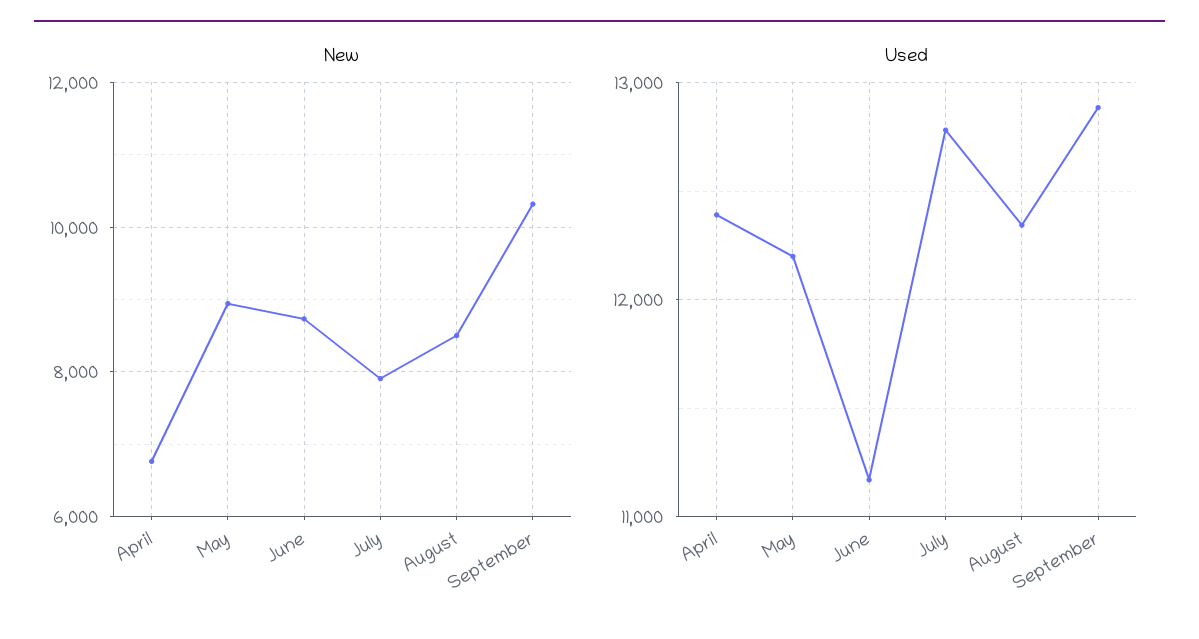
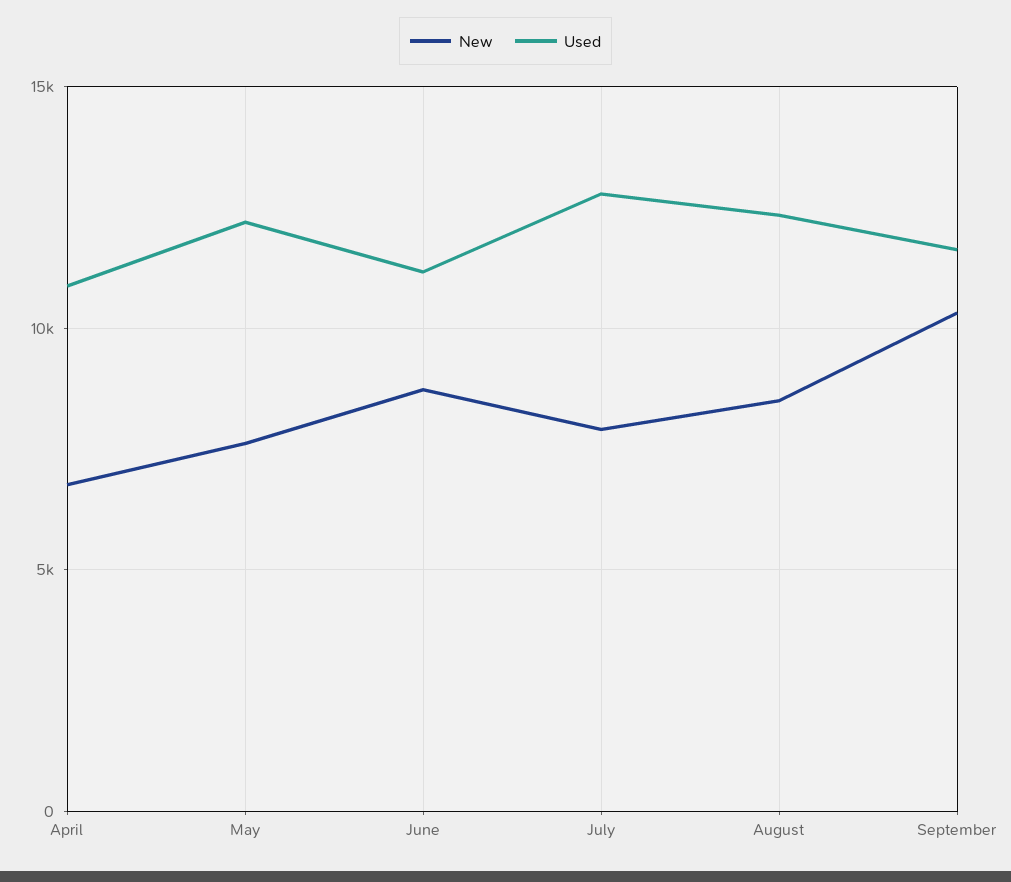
  {
    "New": {
      "April": 6800,
-     "May": 9000,
+     "May": 7500,
      "June": 8800,
      "July": 8000,
      "August": 8600,
      "September": 10400
    },
    "Used": {
-     "April": 12400,
+     "April": 11000,
      "May": 12200,
      "June": 11200,
      "July": 12800,
      "August": 12300,
-     "September": 12900
+     "September": 11500
    }
  }

